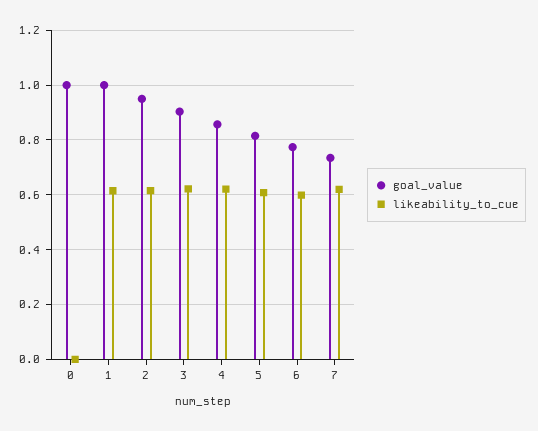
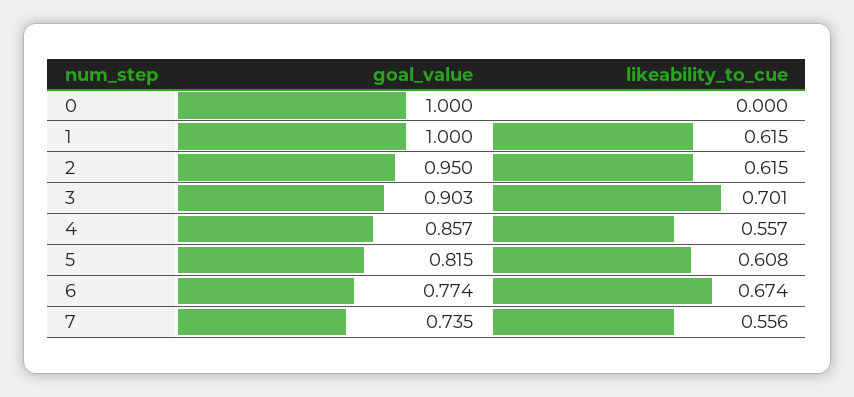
  {
    "goal_value": {
      "0": 1,
      "1": 1,
      "2": 0.95,
      "3": 0.903,
      "4": 0.857,
      "5": 0.815,
      "6": 0.774,
      "7": 0.735
    },
    "likeability_to_cue": {
      "0": 0,
      "1": 0.615,
      "2": 0.615,
-     "3": 0.625,
+     "3": 0.701,
-     "4": 0.625,
+     "4": 0.557,
      "5": 0.608,
-     "6": 0.6,
+     "6": 0.674,
-     "7": 0.625
+     "7": 0.556
    }
  }

